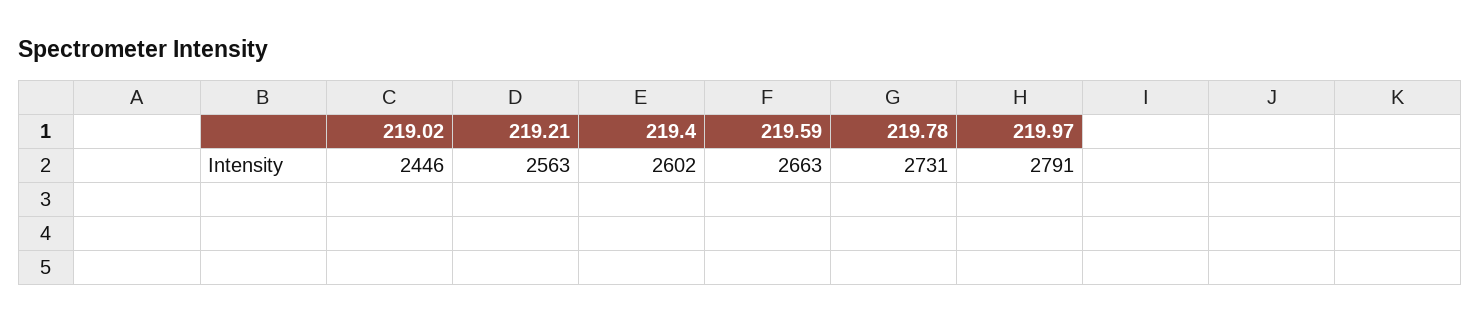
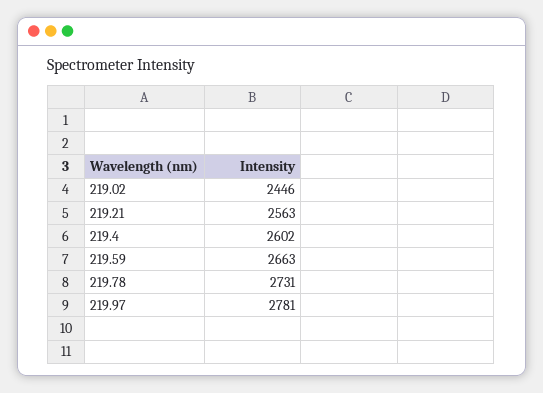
  {
    "219.02": 2446,
    "219.21": 2563,
    "219.4": 2602,
    "219.59": 2663,
    "219.78": 2731,
-   "219.97": 2791
+   "219.97": 2781
  }

